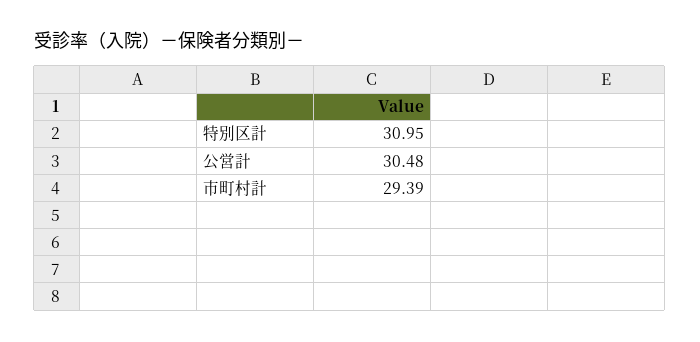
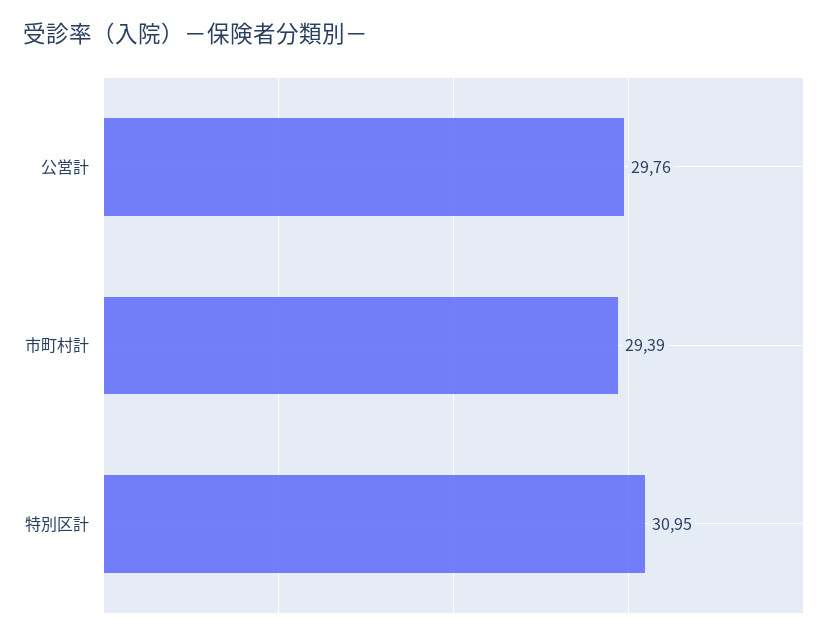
  {
    "特別区計": 30.95,
-   "公営計": 30.48,
+   "公営計": 29.76,
    "市町村計": 29.39
  }

